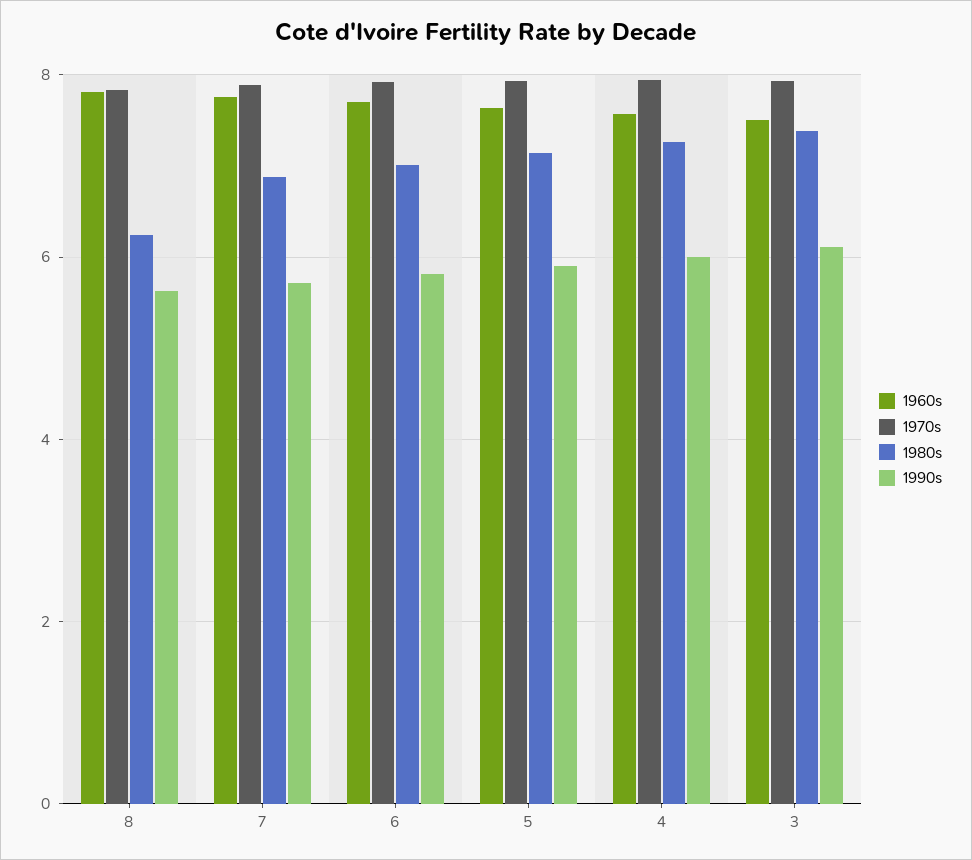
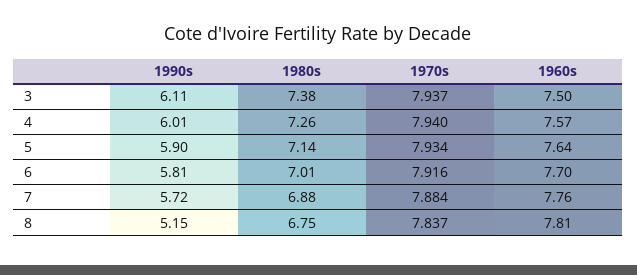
  {
    "1960s": {
      "8": 7.81,
      "7": 7.76,
      "6": 7.7,
      "5": 7.64,
      "4": 7.57,
      "3": 7.5
    },
    "1970s": {
      "8": 7.837,
      "7": 7.884,
      "6": 7.916,
      "5": 7.934,
      "4": 7.94,
      "3": 7.937
    },
    "1980s": {
-     "8": 6.2,
+     "8": 6.75,
      "7": 6.88,
      "6": 7.01,
      "5": 7.14,
      "4": 7.26,
      "3": 7.38
    },
    "1990s": {
-     "8": 5.6,
+     "8": 5.15,
      "7": 5.72,
      "6": 5.81,
      "5": 5.9,
      "4": 6.01,
      "3": 6.11
    }
  }

